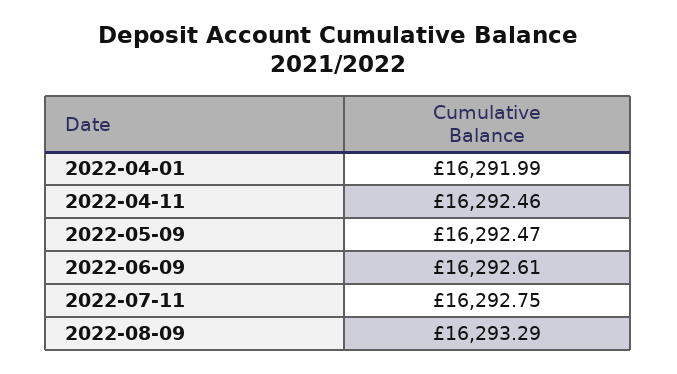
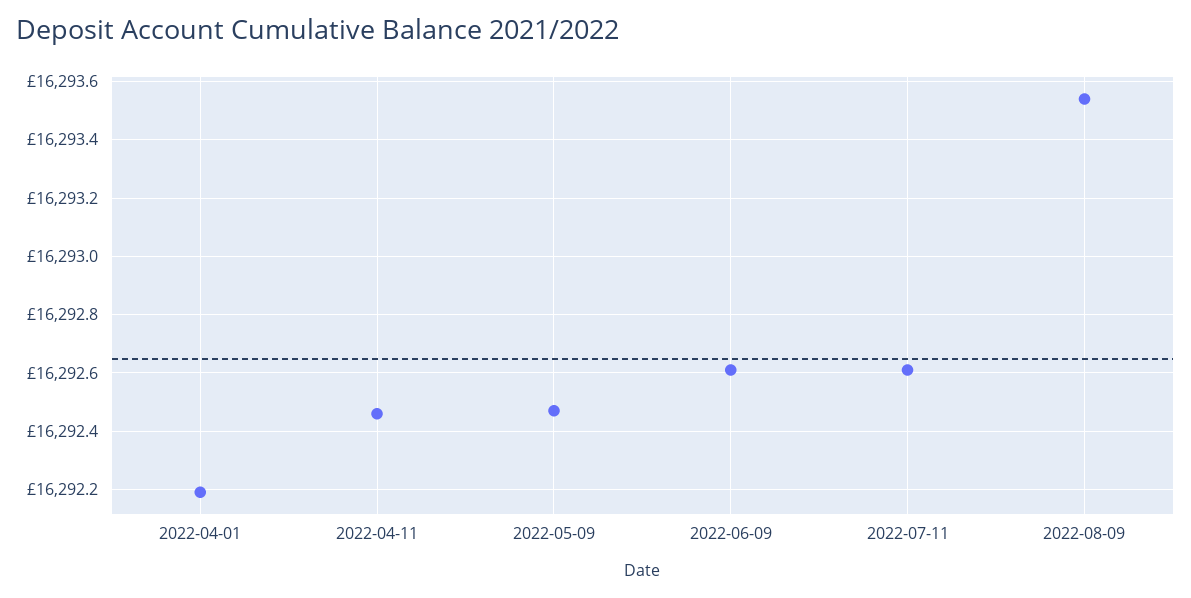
  {
-   "2022-04-01": 16291.99,
+   "2022-04-01": 16292.2,
    "2022-04-11": 16292.46,
    "2022-05-09": 16292.47,
    "2022-06-09": 16292.61,
-   "2022-07-11": 16292.75,
+   "2022-07-11": 16292.6,
-   "2022-08-09": 16293.29
+   "2022-08-09": 16293.55
  }

